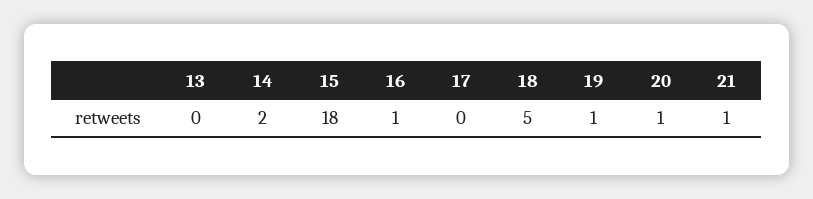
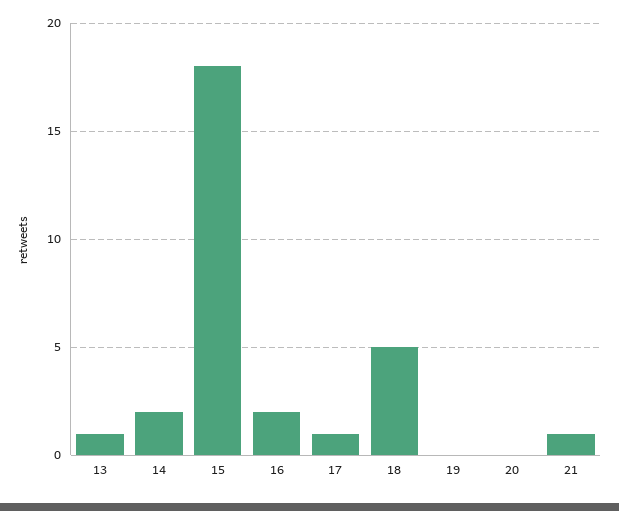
  {
-   "13": 0,
+   "13": 1,
    "14": 2,
    "15": 18,
-   "16": 1,
+   "16": 2,
-   "17": 0,
+   "17": 1,
    "18": 5,
-   "19": 1,
+   "19": 0,
-   "20": 1,
+   "20": 0,
    "21": 1
  }

